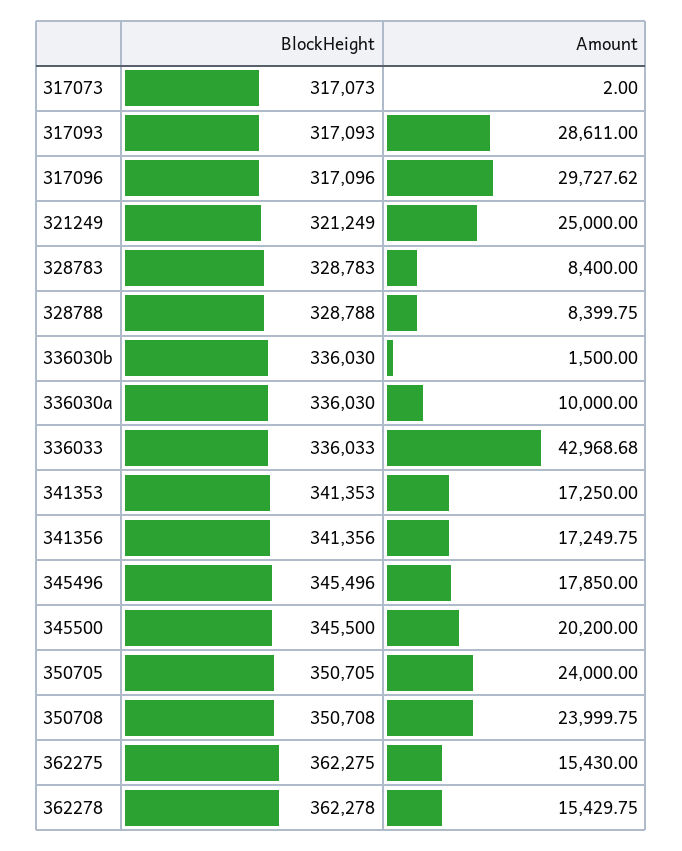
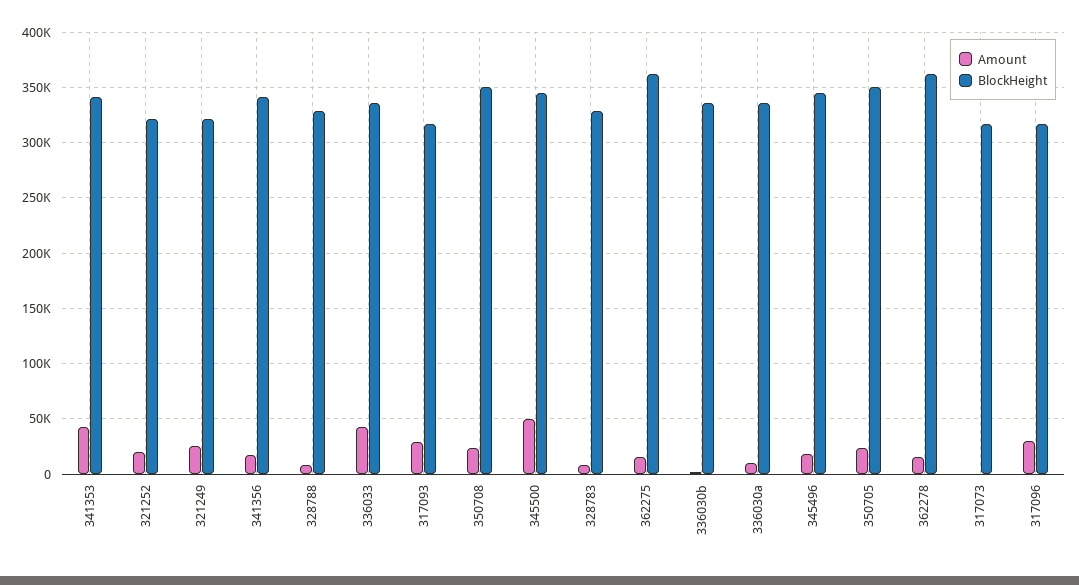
  {
    "BlockHeight": {
      "317073": 317073,
      "317093": 317093,
      "317096": 317096,
      "321249": 321249,
      "328783": 328783,
      "328788": 328788,
      "336030b": 336030,
      "336030a": 336030,
      "336033": 336033,
      "341353": 341353,
      "341356": 341356,
      "345496": 345496,
      "345500": 345500,
      "350705": 350705,
      "350708": 350708,
      "362275": 362275,
-     "362278": 362278
+     "362278": 362278,
+     "321252": 320000
    },
    "Amount": {
      "317073": 2,
      "317093": 28611,
      "317096": 29727.62,
      "321249": 25000,
      "328783": 8400,
      "328788": 8399.75,
      "336030b": 1500,
      "336030a": 10000,
      "336033": 42968.68,
-     "341353": 17250,
+     "341353": 40000,
      "341356": 17249.75,
      "345496": 17850,
-     "345500": 20200,
+     "345500": 50000,
      "350705": 24000,
      "350708": 23999.75,
      "362275": 15430,
-     "362278": 15429.75
+     "362278": 15429.75,
+     "321252": 20000
    }
  }

